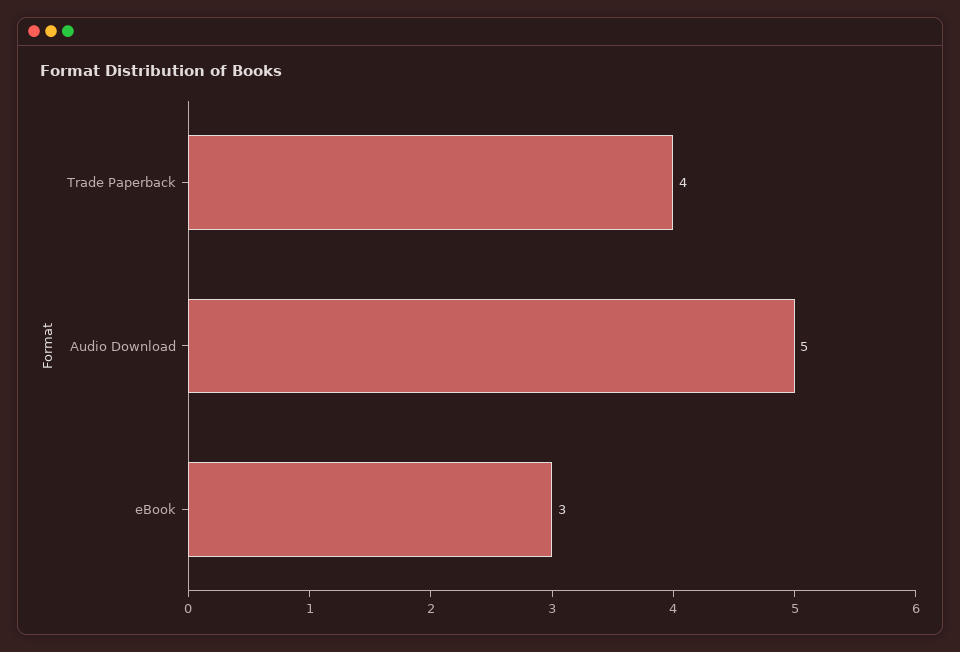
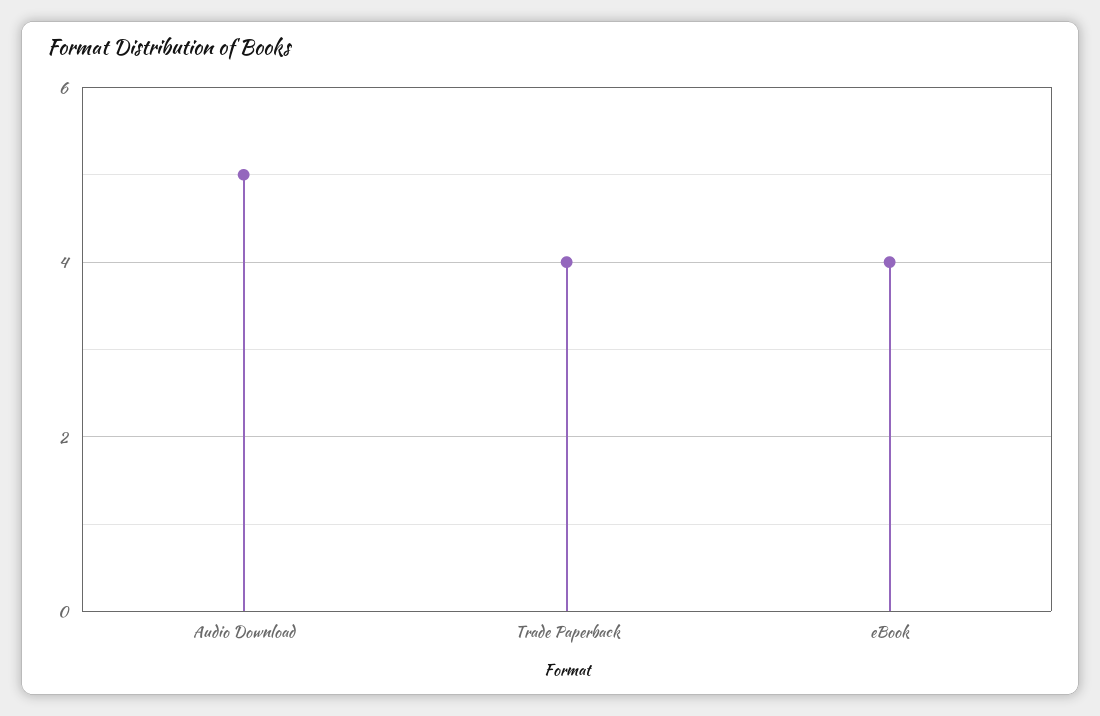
  {
    "Trade Paperback": 4,
    "Audio Download": 5,
-   "eBook": 3
+   "eBook": 4
  }

